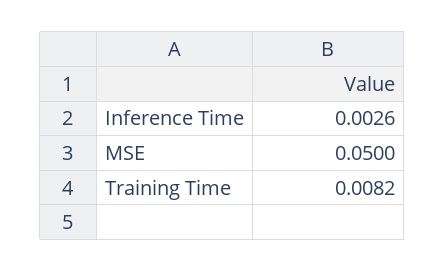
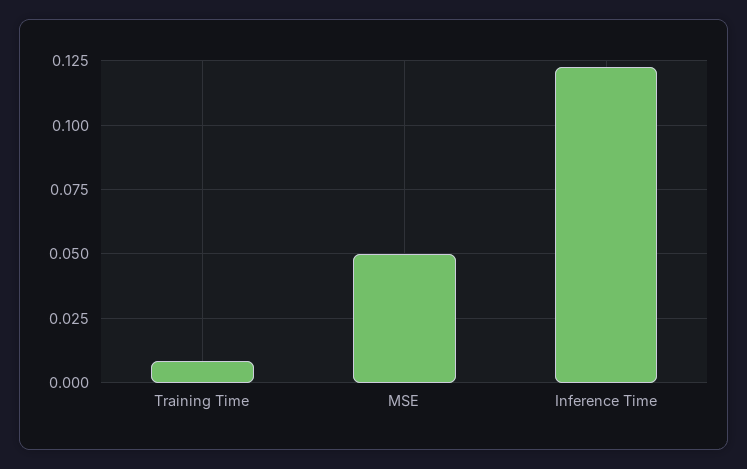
  {
-   "Inference Time": 0.0026,
+   "Inference Time": 0.1225,
    "MSE": 0.05,
    "Training Time": 0.0082
  }

